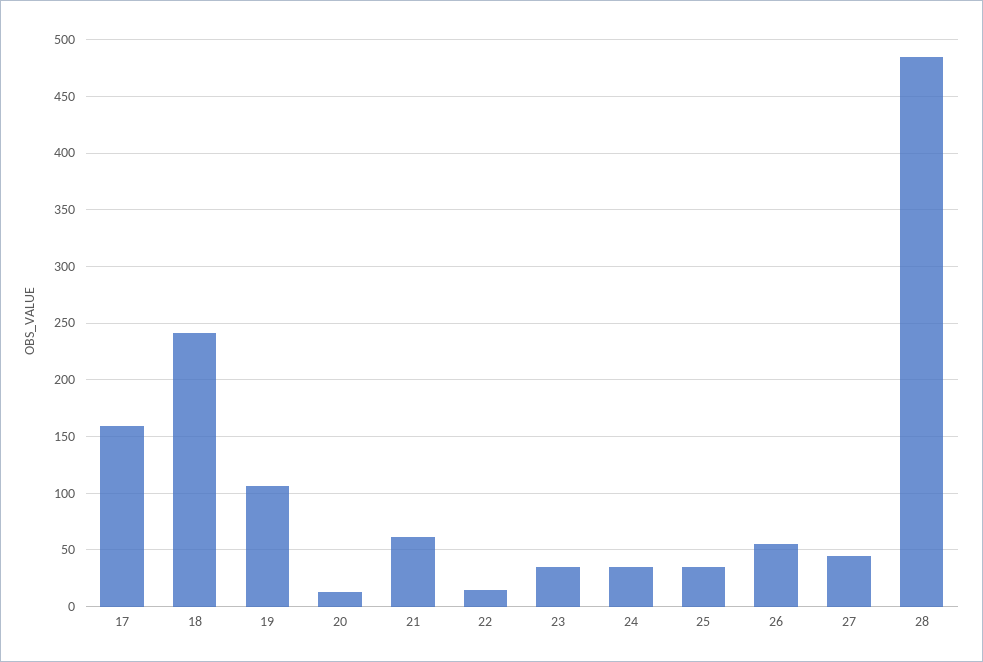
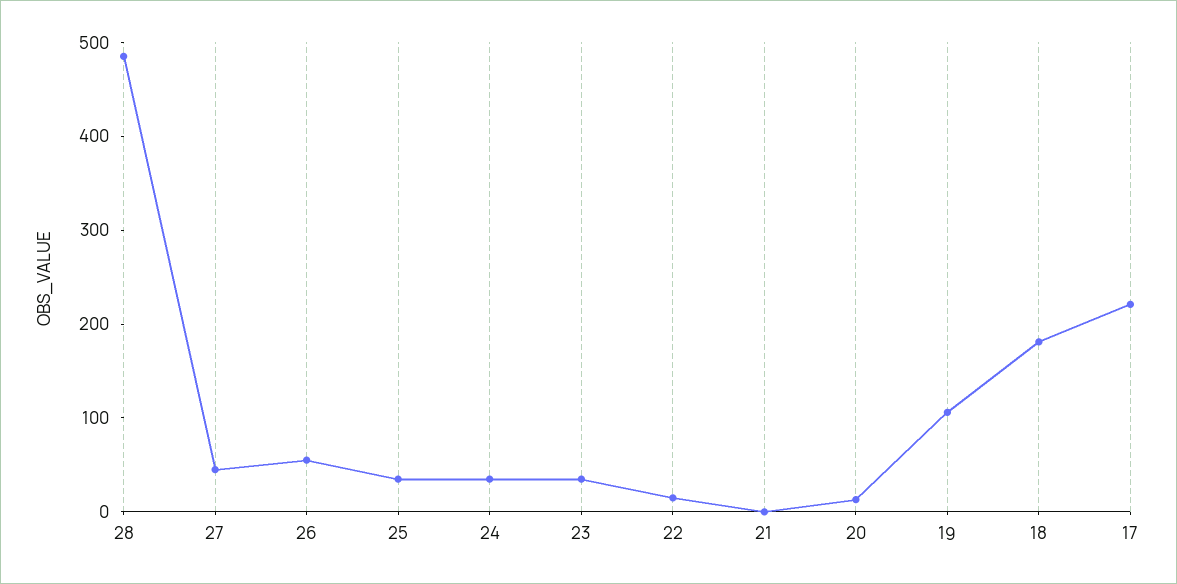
  {
-   "17": 160,
+   "17": 220,
-   "18": 240,
+   "18": 180,
    "19": 110,
    "20": 10,
-   "21": 60,
+   "21": 0,
    "22": 20,
    "23": 40,
    "24": 40,
    "25": 40,
    "26": 60,
    "27": 50,
    "28": 490
  }

